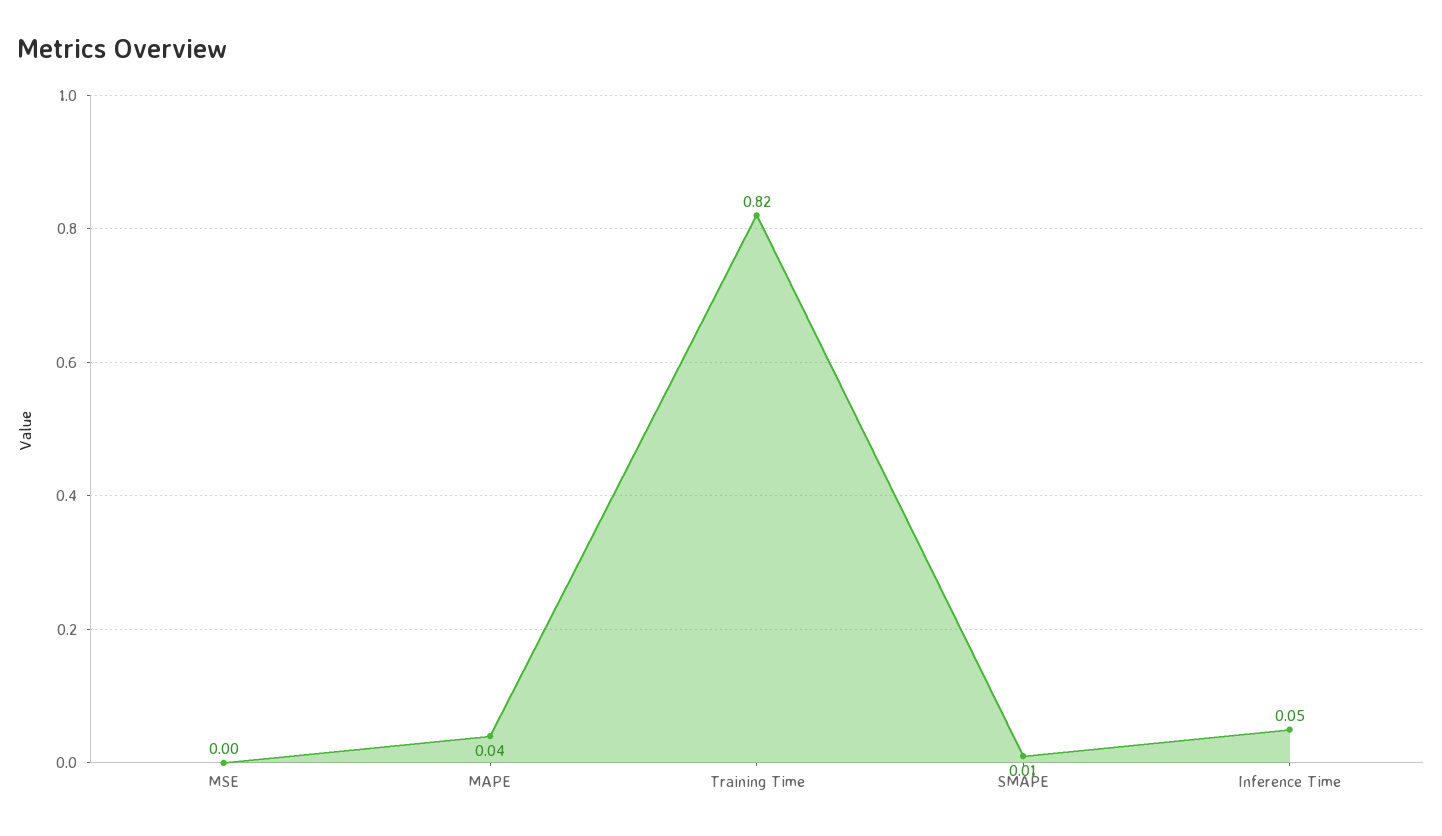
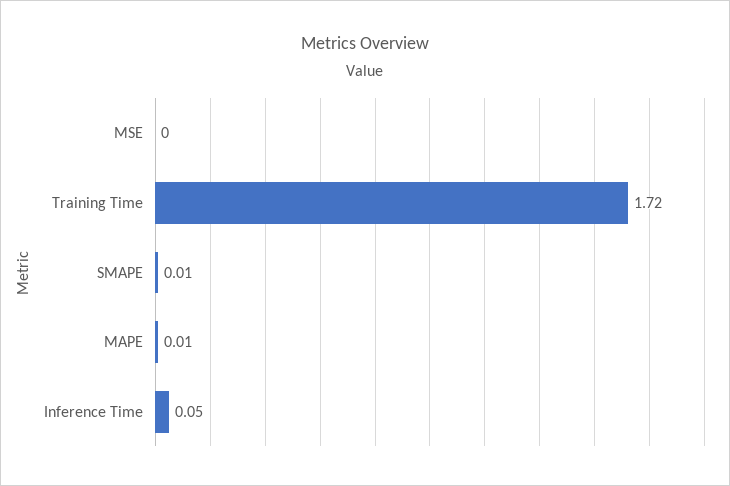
  {
    "MSE": 0,
-   "MAPE": 0.04,
+   "MAPE": 0.01,
-   "Training Time": 0.82,
+   "Training Time": 1.72,
    "SMAPE": 0.01,
    "Inference Time": 0.05
  }

